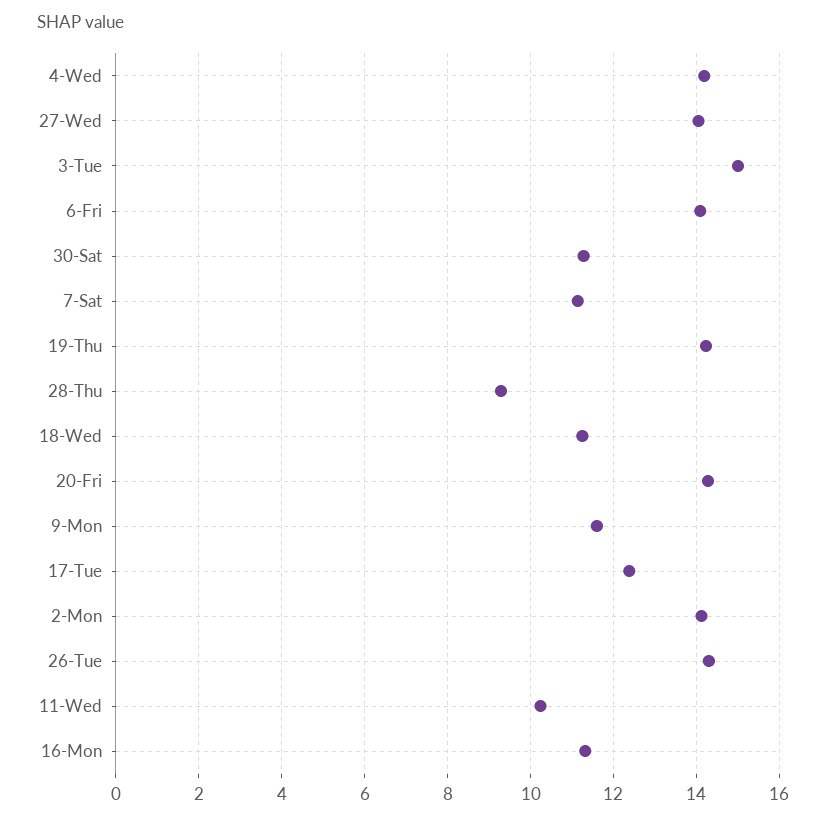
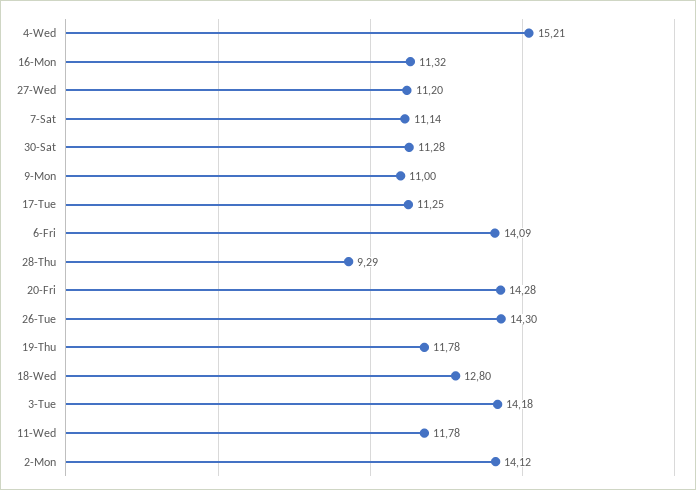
  {
-   "4-Wed": 14.2,
+   "4-Wed": 15.21,
-   "27-Wed": 14,
+   "27-Wed": 11.2,
-   "3-Tue": 15,
+   "3-Tue": 14.18,
    "6-Fri": 14.09,
    "30-Sat": 11.28,
    "7-Sat": 11.14,
-   "19-Thu": 14.2,
+   "19-Thu": 11.78,
    "28-Thu": 9.29,
-   "18-Wed": 11.2,
+   "18-Wed": 12.8,
    "20-Fri": 14.28,
-   "9-Mon": 11.6,
+   "9-Mon": 11,
-   "17-Tue": 12.4,
+   "17-Tue": 11.25,
    "2-Mon": 14.12,
    "26-Tue": 14.3,
-   "11-Wed": 10.2,
+   "11-Wed": 11.78,
    "16-Mon": 11.32
  }

